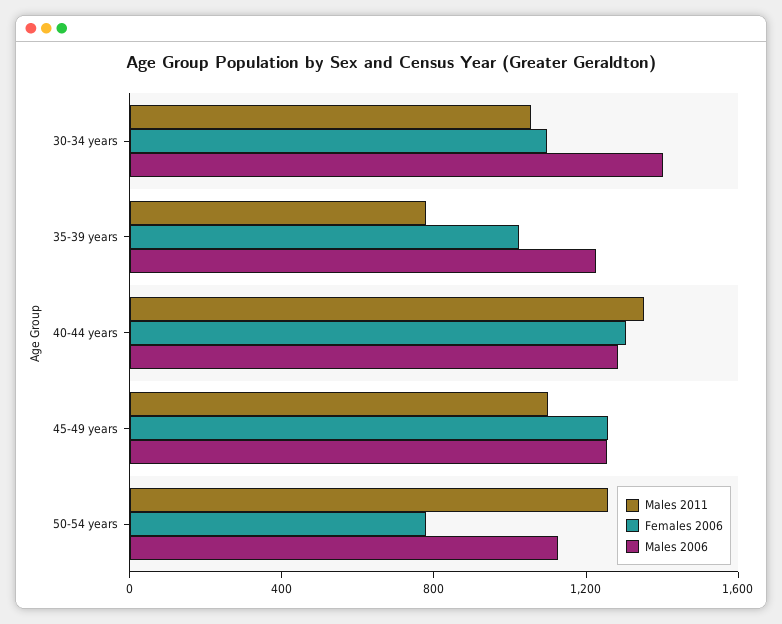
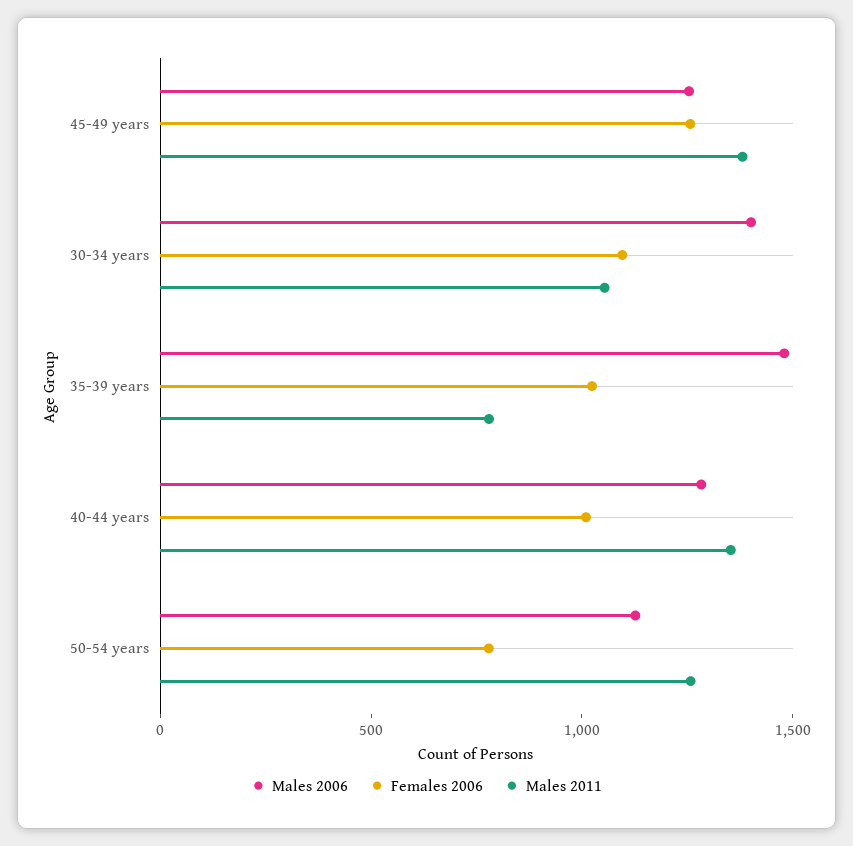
  {
    "Males 2011": {
      "30-34 years": 1100,
      "35-39 years": 800,
      "40-44 years": 1400,
-     "45-49 years": 1100,
+     "45-49 years": 1400,
      "50-54 years": 1300
    },
    "Females 2006": {
      "30-34 years": 1100,
      "35-39 years": 1000,
-     "40-44 years": 1300,
+     "40-44 years": 1000,
      "45-49 years": 1300,
      "50-54 years": 800
    },
    "Males 2006": {
      "30-34 years": 1400,
-     "35-39 years": 1200,
+     "35-39 years": 1500,
      "40-44 years": 1300,
      "45-49 years": 1300,
      "50-54 years": 1100
    }
  }

